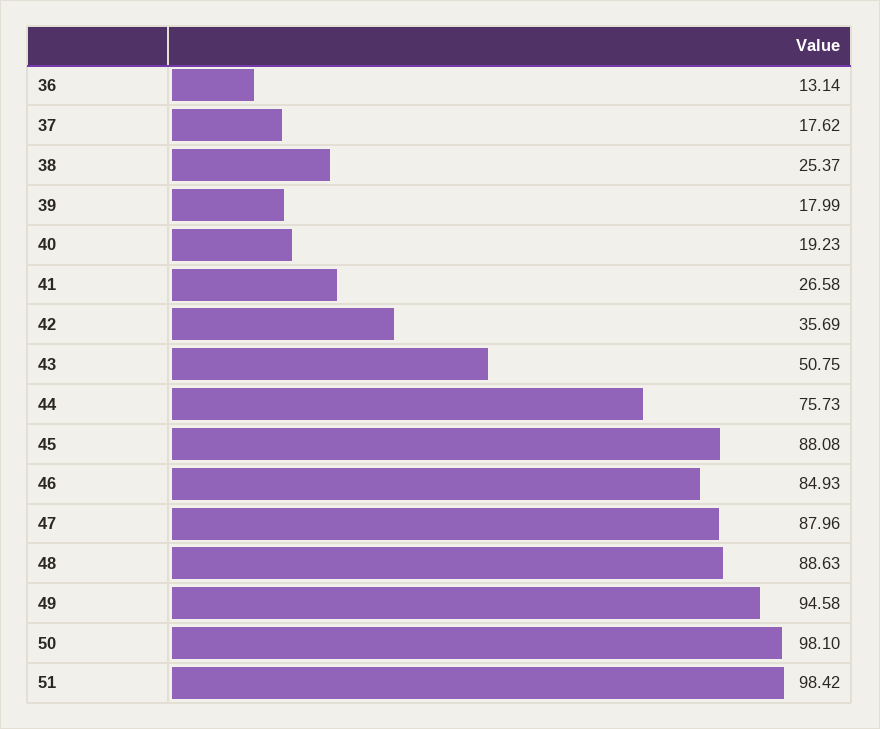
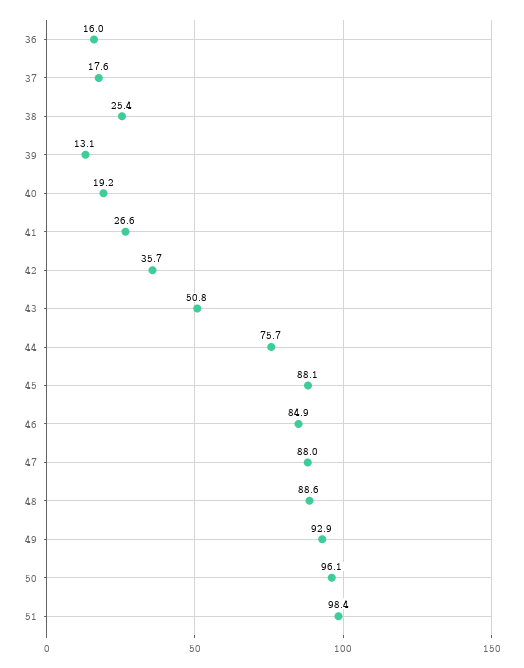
  {
-   "36": 13.14,
+   "36": 16,
    "37": 17.62,
    "38": 25.37,
-   "39": 17.99,
+   "39": 13.1,
    "40": 19.23,
    "41": 26.58,
    "42": 35.69,
    "43": 50.75,
    "44": 75.73,
    "45": 88.08,
    "46": 84.93,
    "47": 87.96,
    "48": 88.63,
-   "49": 94.58,
+   "49": 92.9,
-   "50": 98.1,
+   "50": 96.1,
    "51": 98.42
  }

